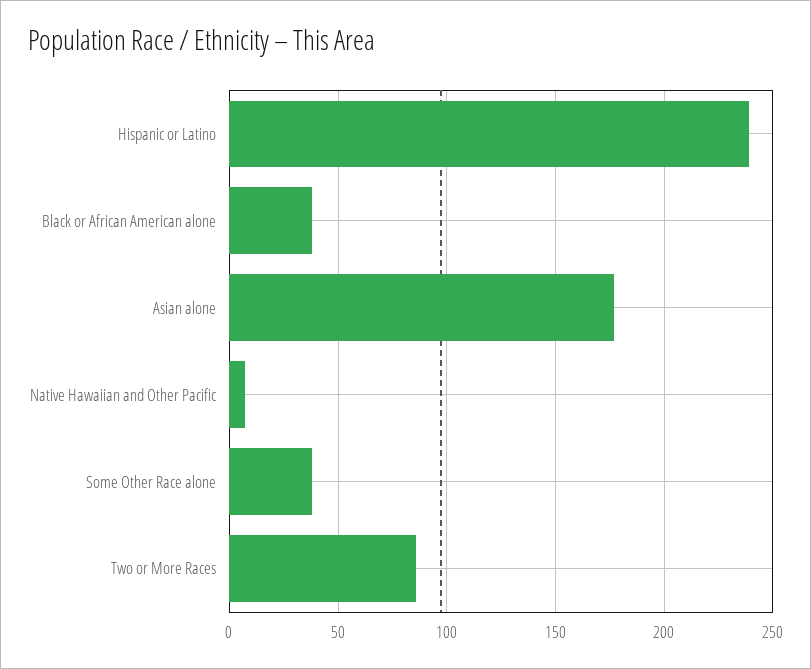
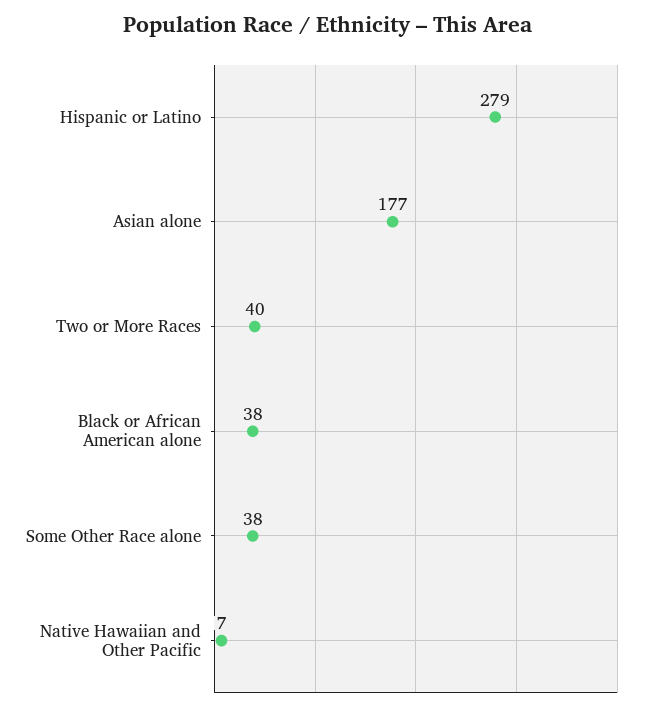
  {
-   "Hispanic or Latino": 240,
+   "Hispanic or Latino": 279,
    "Black or African American alone": 38,
    "Asian alone": 177,
    "Native Hawaiian and Other Pacific": 7,
    "Some Other Race alone": 38,
-   "Two or More Races": 85
+   "Two or More Races": 40
  }

